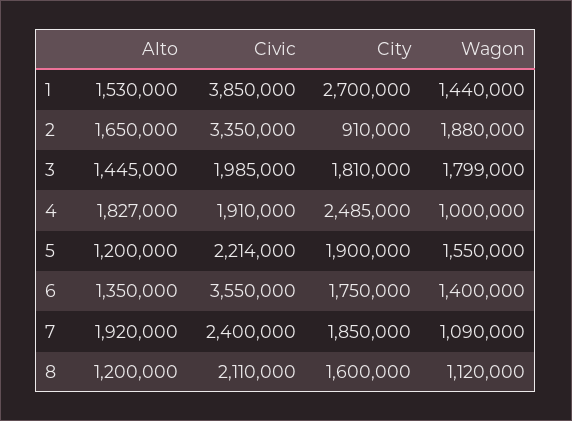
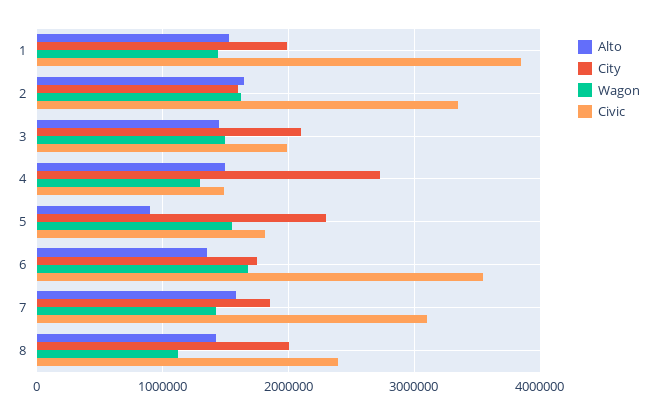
  {
    "Alto": {
      "1": 1530000,
      "2": 1650000,
      "3": 1445000,
-     "4": 1827000,
+     "4": 1500000,
-     "5": 1200000,
+     "5": 900000,
      "6": 1350000,
-     "7": 1920000,
+     "7": 1600000,
-     "8": 1200000
+     "8": 1400000
    },
    "Civic": {
      "1": 3850000,
      "2": 3350000,
      "3": 1985000,
-     "4": 1910000,
+     "4": 1500000,
-     "5": 2214000,
+     "5": 1800000,
      "6": 3550000,
-     "7": 2400000,
+     "7": 3100000,
-     "8": 2110000
+     "8": 2400000
    },
    "City": {
-     "1": 2700000,
+     "1": 2000000,
-     "2": 910000,
+     "2": 1600000,
-     "3": 1810000,
+     "3": 2100000,
-     "4": 2485000,
+     "4": 2700000,
-     "5": 1900000,
+     "5": 2300000,
      "6": 1750000,
      "7": 1850000,
-     "8": 1600000
+     "8": 2000000
    },
    "Wagon": {
      "1": 1440000,
-     "2": 1880000,
+     "2": 1600000,
-     "3": 1799000,
+     "3": 1500000,
-     "4": 1000000,
+     "4": 1300000,
      "5": 1550000,
-     "6": 1400000,
+     "6": 1700000,
-     "7": 1090000,
+     "7": 1400000,
      "8": 1120000
    }
  }

